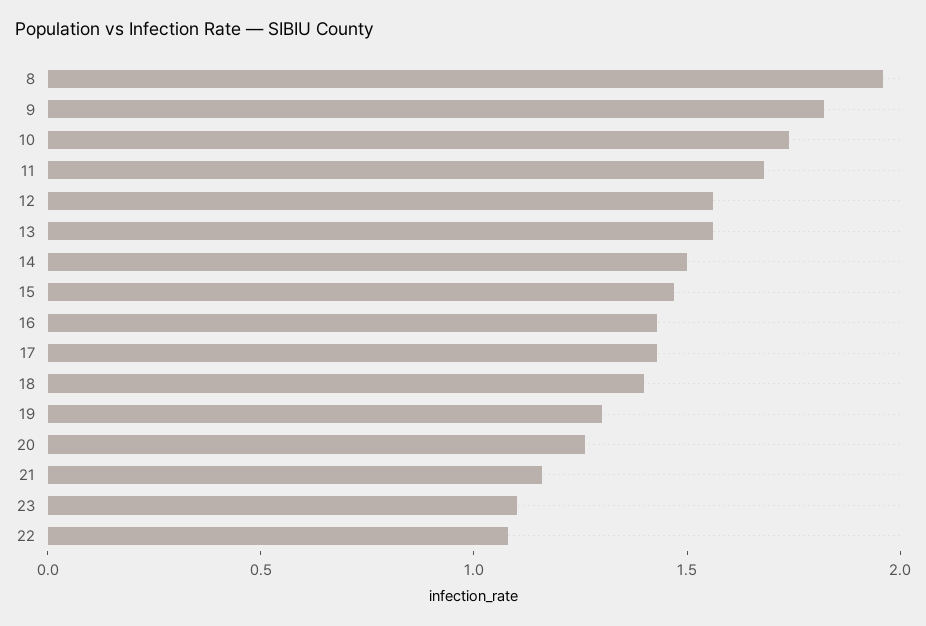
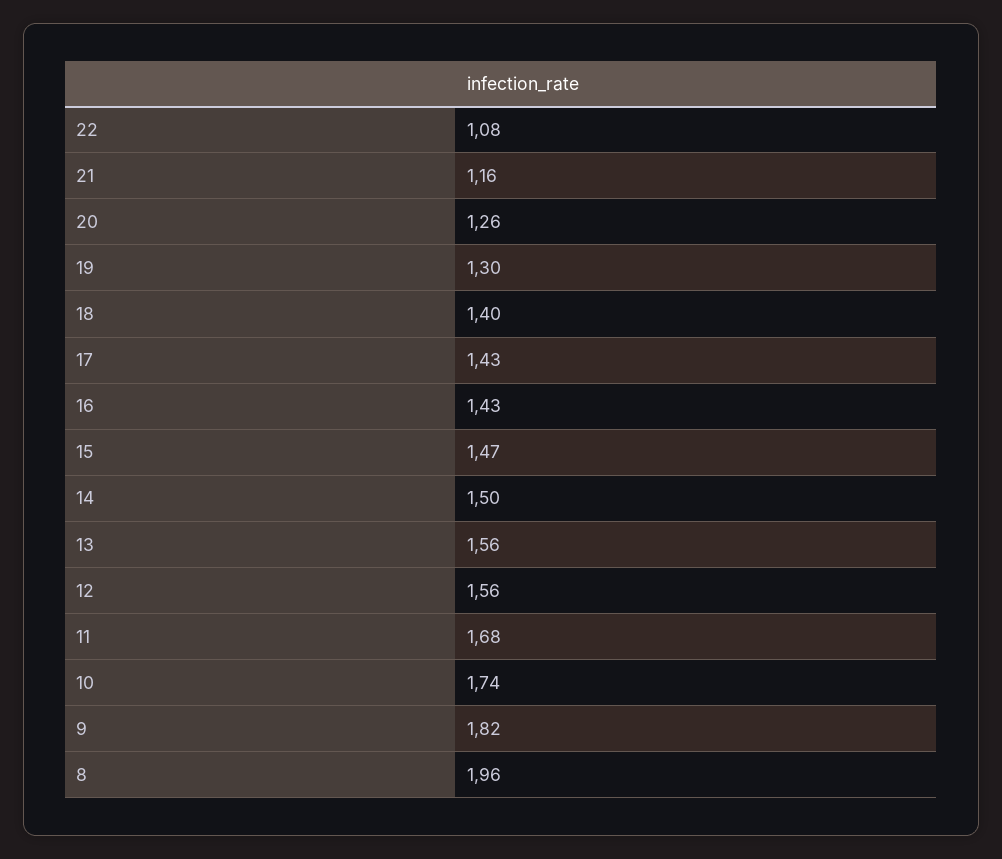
  {
    "8": 1.96,
    "9": 1.82,
    "10": 1.74,
    "11": 1.68,
    "12": 1.56,
    "13": 1.56,
    "14": 1.5,
    "15": 1.47,
    "16": 1.43,
    "17": 1.43,
    "18": 1.4,
    "19": 1.3,
    "20": 1.26,
    "21": 1.16,
-   "23": 1.1,
    "22": 1.08
  }

